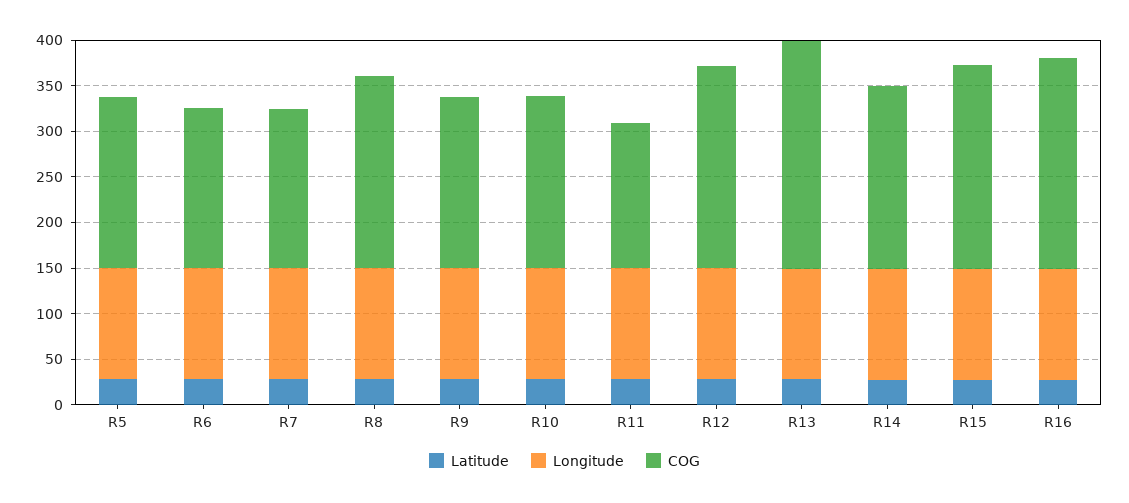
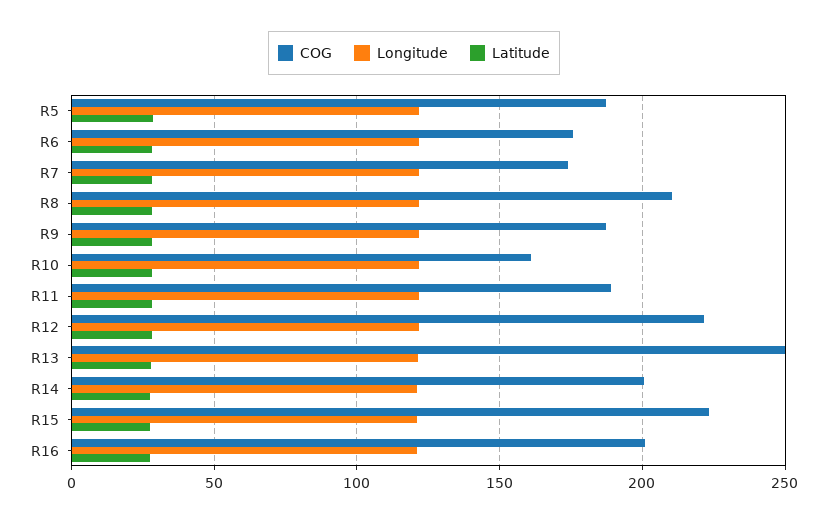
  {
    "Latitude": {
      "R5": 30,
      "R6": 30,
      "R7": 30,
      "R8": 30,
      "R9": 30,
      "R10": 30,
      "R11": 30,
      "R12": 30,
      "R13": 30,
      "R14": 30,
      "R15": 30,
      "R16": 30
    },
    "Longitude": {
      "R5": 120,
      "R6": 120,
      "R7": 120,
      "R8": 120,
      "R9": 120,
      "R10": 120,
      "R11": 120,
      "R12": 120,
      "R13": 120,
      "R14": 120,
      "R15": 120,
      "R16": 120
    },
    "COG": {
      "R5": 185,
      "R6": 175,
      "R7": 175,
      "R8": 210,
      "R9": 185,
-     "R10": 190,
+     "R10": 160,
-     "R11": 160,
+     "R11": 190,
      "R12": 220,
      "R13": 250,
      "R14": 200,
      "R15": 225,
-     "R16": 230
+     "R16": 200
    }
  }

